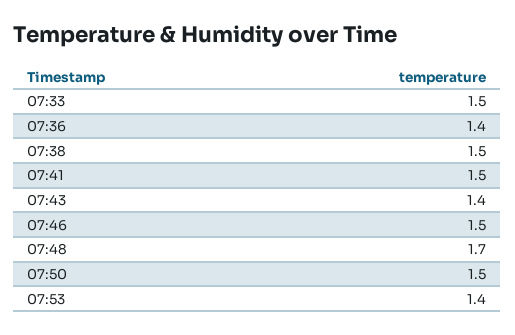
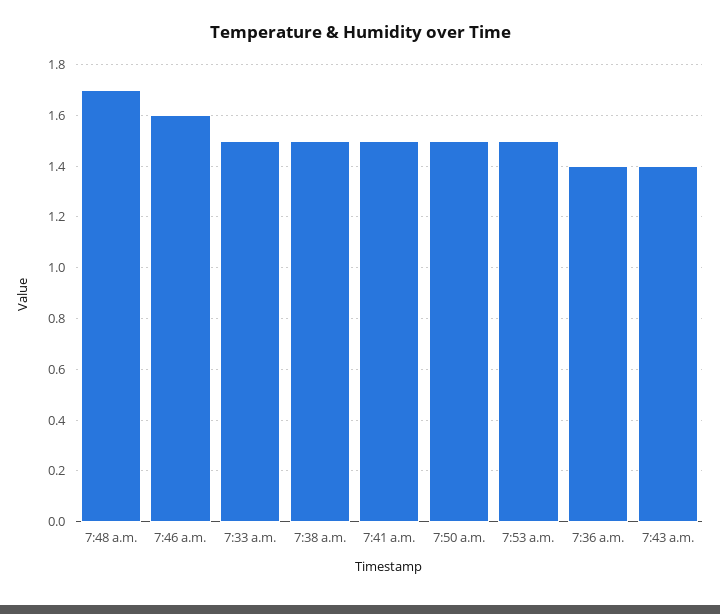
  {
    "07:33": 1.5,
    "07:36": 1.4,
    "07:38": 1.5,
    "07:41": 1.5,
    "07:43": 1.4,
-   "07:46": 1.5,
+   "07:46": 1.6,
    "07:48": 1.7,
    "07:50": 1.5,
-   "07:53": 1.4
+   "07:53": 1.5
  }

